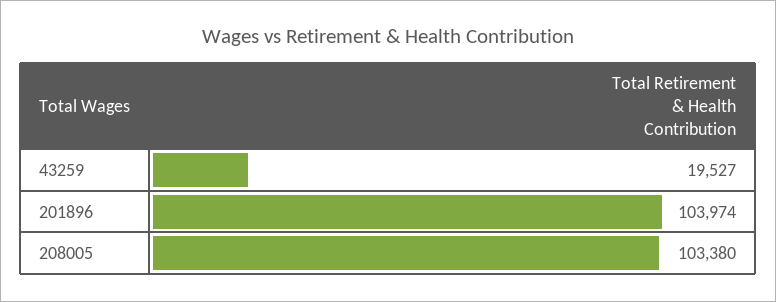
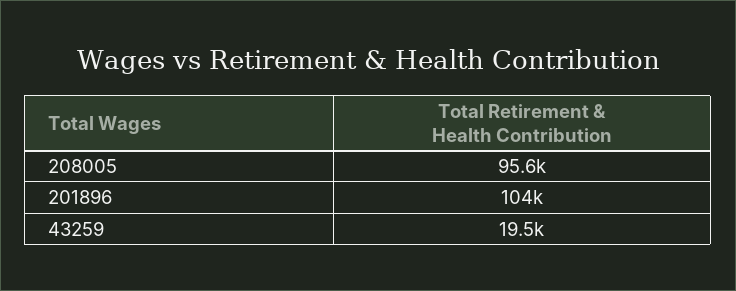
  {
    "43259": 19527,
    "201896": 103974,
-   "208005": 103380
+   "208005": 95600
  }

